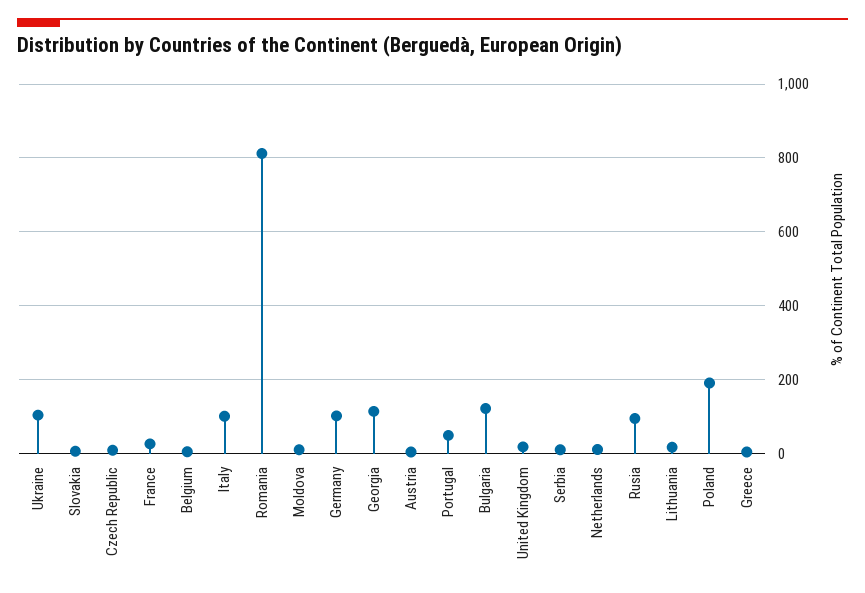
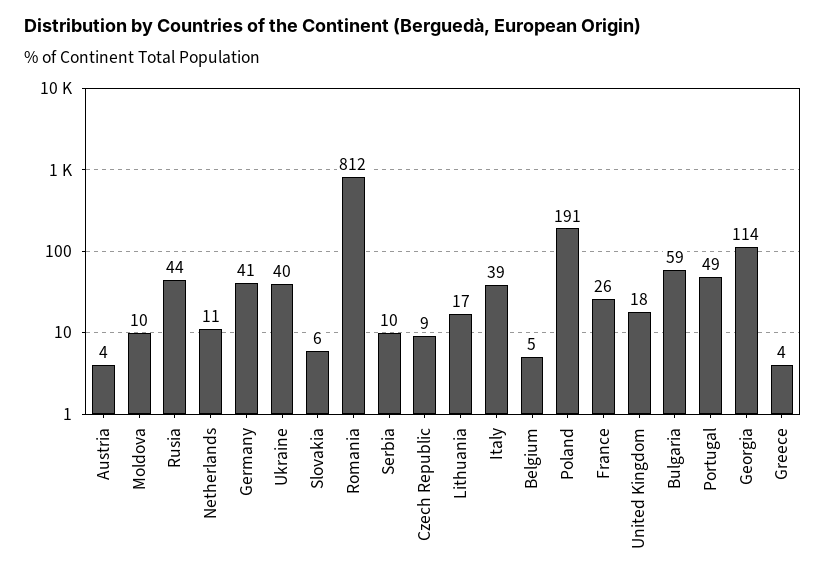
  {
-   "Ukraine": 100,
+   "Ukraine": 40,
    "Slovakia": 6,
    "Czech Republic": 9,
    "France": 26,
    "Belgium": 5,
-   "Italy": 100,
+   "Italy": 39,
    "Romania": 812,
    "Moldova": 10,
-   "Germany": 100,
+   "Germany": 41,
    "Georgia": 114,
    "Austria": 4,
    "Portugal": 49,
-   "Bulgaria": 120,
+   "Bulgaria": 59,
    "United Kingdom": 18,
    "Serbia": 10,
    "Netherlands": 11,
-   "Rusia": 100,
+   "Rusia": 44,
    "Lithuania": 17,
    "Poland": 191,
    "Greece": 4
  }

